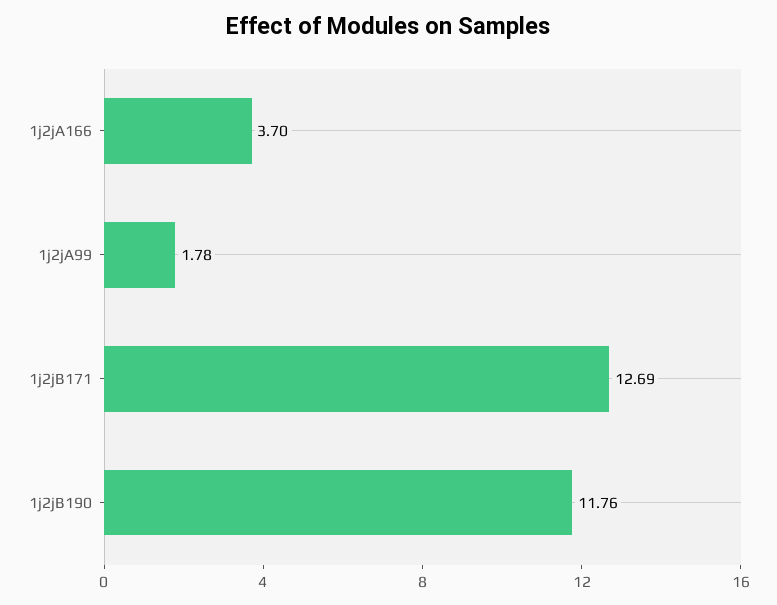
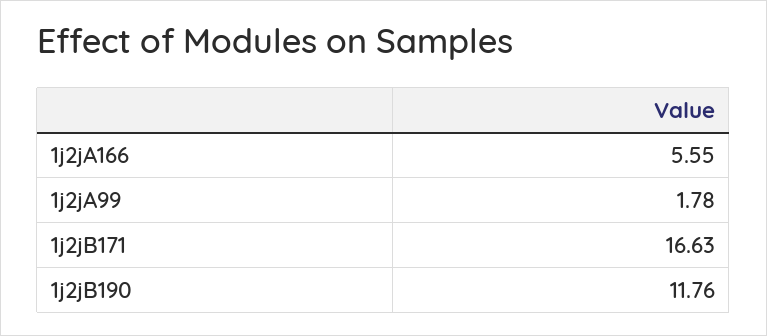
  {
-   "1j2jA166": 3.7,
+   "1j2jA166": 5.55,
    "1j2jA99": 1.78,
-   "1j2jB171": 12.69,
+   "1j2jB171": 16.63,
    "1j2jB190": 11.76
  }

